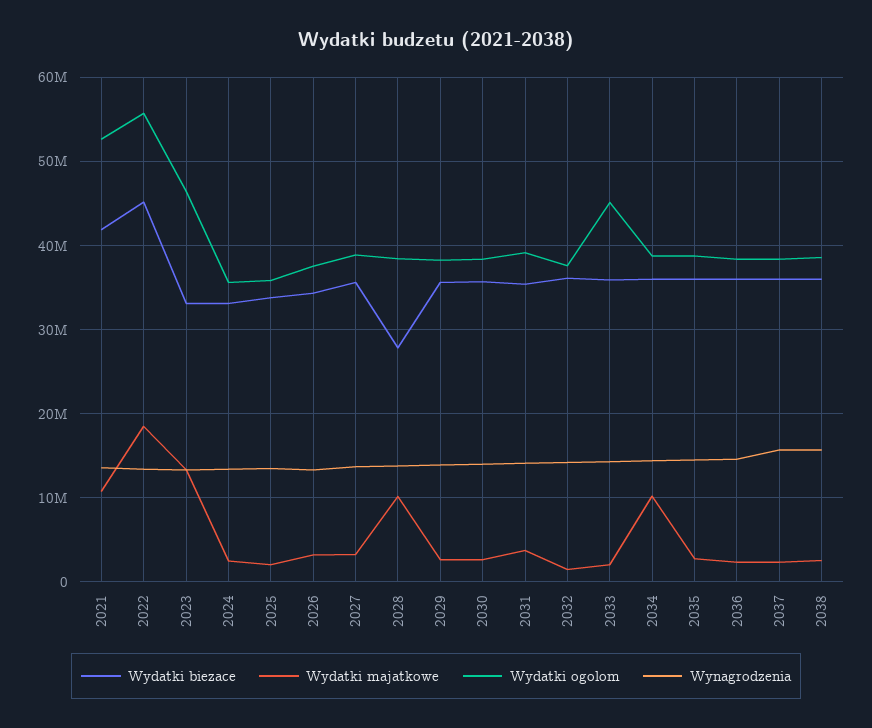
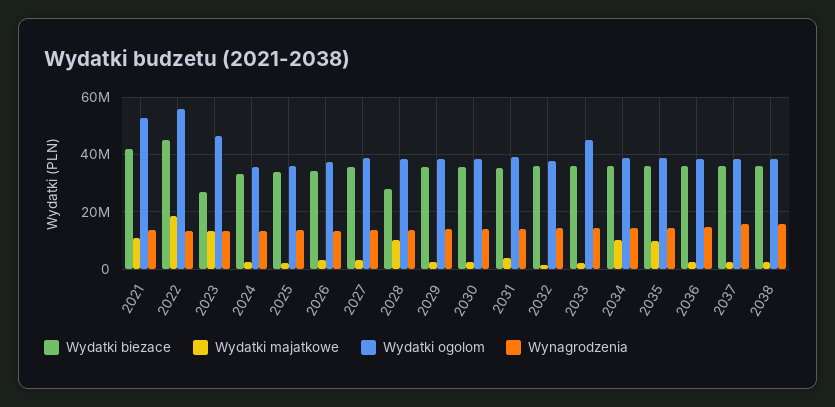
  {
    "Wydatki biezace": {
      "2021": 42000000,
      "2022": 45000000,
-     "2023": 33000000,
+     "2023": 27500000,
      "2024": 33000000,
      "2025": 34000000,
      "2026": 34000000,
      "2027": 36000000,
      "2028": 28000000,
      "2029": 36000000,
      "2030": 36000000,
      "2031": 35000000,
      "2032": 36000000,
      "2033": 36000000,
      "2034": 36000000,
      "2035": 36000000,
      "2036": 36000000,
      "2037": 36000000,
      "2038": 36000000
    },
    "Wydatki majatkowe": {
      "2021": 11000000,
      "2022": 18000000,
      "2023": 13000000,
      "2024": 3000000,
      "2025": 2000000,
      "2026": 3000000,
      "2027": 3000000,
      "2028": 10000000,
      "2029": 3000000,
      "2030": 3000000,
      "2031": 4000000,
      "2032": 1000000,
      "2033": 2000000,
      "2034": 10000000,
-     "2035": 3000000,
+     "2035": 10000000,
      "2036": 2000000,
      "2037": 2000000,
      "2038": 3000000
    },
    "Wydatki ogolom": {
      "2021": 53000000,
      "2022": 56000000,
      "2023": 46000000,
      "2024": 36000000,
      "2025": 36000000,
      "2026": 38000000,
      "2027": 39000000,
      "2028": 38000000,
      "2029": 38000000,
      "2030": 38000000,
      "2031": 39000000,
      "2032": 38000000,
      "2033": 45000000,
      "2034": 39000000,
      "2035": 39000000,
      "2036": 38000000,
      "2037": 38000000,
      "2038": 39000000
    },
    "Wynagrodzenia": {
      "2021": 14000000,
      "2022": 13000000,
      "2023": 13000000,
      "2024": 13000000,
      "2025": 14000000,
      "2026": 13000000,
      "2027": 14000000,
      "2028": 14000000,
      "2029": 14000000,
      "2030": 14000000,
      "2031": 14000000,
      "2032": 14000000,
      "2033": 14000000,
      "2034": 14000000,
      "2035": 15000000,
      "2036": 15000000,
      "2037": 16000000,
      "2038": 16000000
    }
  }

